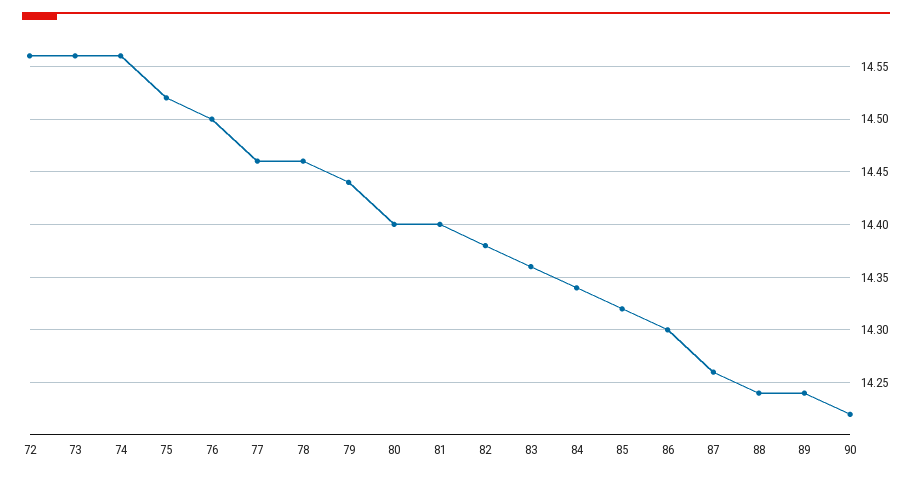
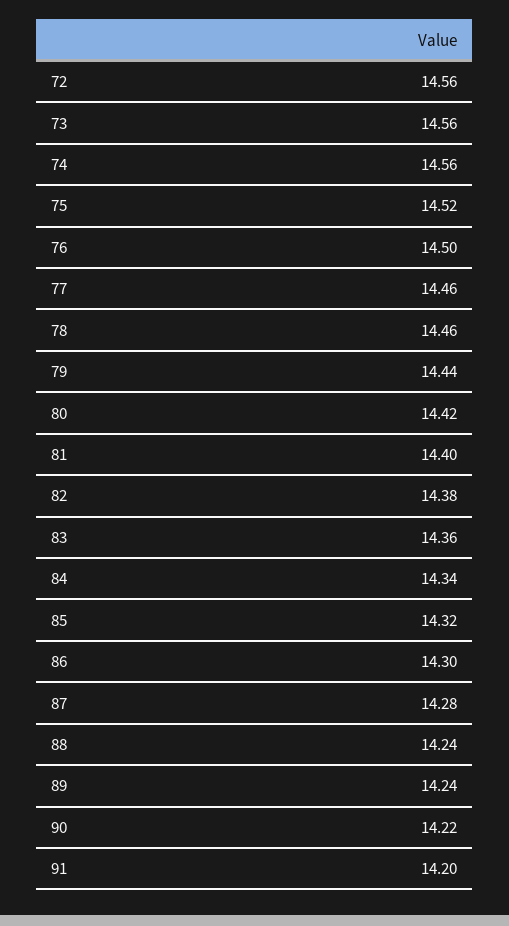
  {
    "72": 14.56,
    "73": 14.56,
    "74": 14.56,
    "75": 14.52,
    "76": 14.5,
    "77": 14.46,
    "78": 14.46,
    "79": 14.44,
-   "80": 14.4,
+   "80": 14.42,
    "81": 14.4,
    "82": 14.38,
    "83": 14.36,
    "84": 14.34,
    "85": 14.32,
    "86": 14.3,
-   "87": 14.26,
+   "87": 14.28,
    "88": 14.24,
    "89": 14.24,
-   "90": 14.22
+   "90": 14.22,
+   "91": 14.2
  }

